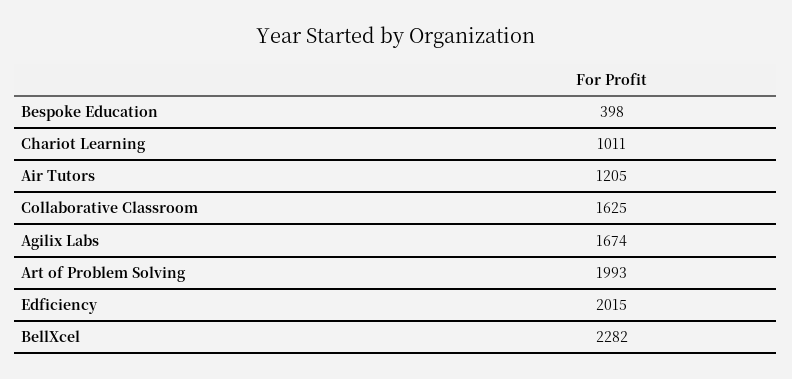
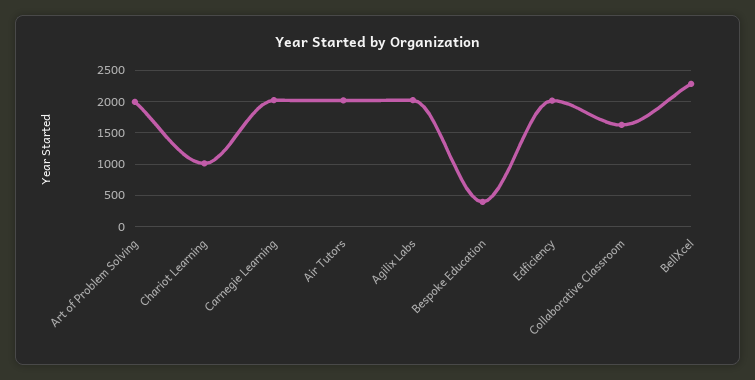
  {
    "Bespoke Education": 398,
    "Chariot Learning": 1011,
-   "Air Tutors": 1205,
+   "Air Tutors": 2000,
    "Collaborative Classroom": 1625,
-   "Agilix Labs": 1674,
+   "Agilix Labs": 2000,
    "Art of Problem Solving": 1993,
    "Edficiency": 2015,
-   "BellXcel": 2282
+   "BellXcel": 2282,
+   "Carnegie Learning": 2000
  }

